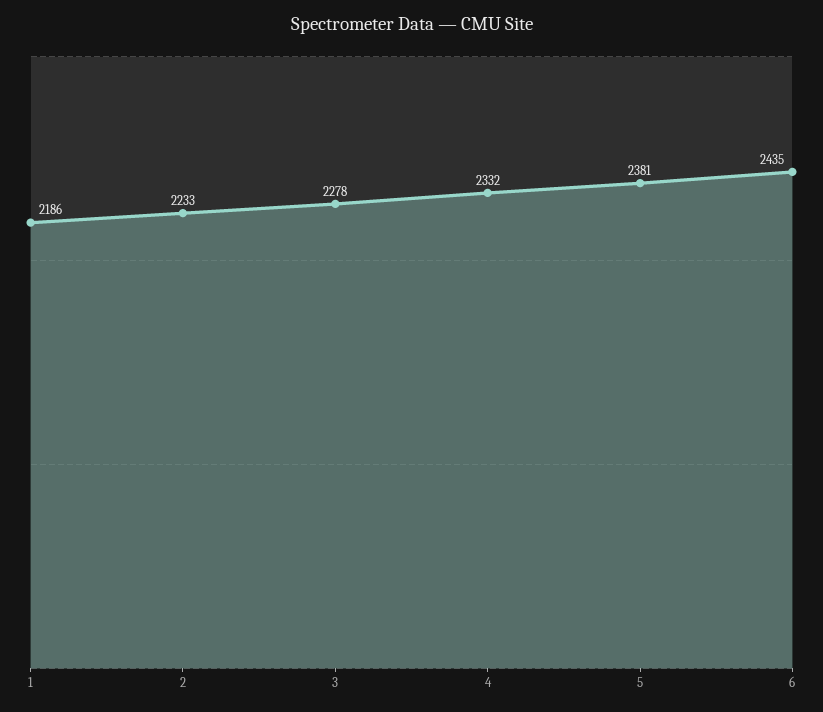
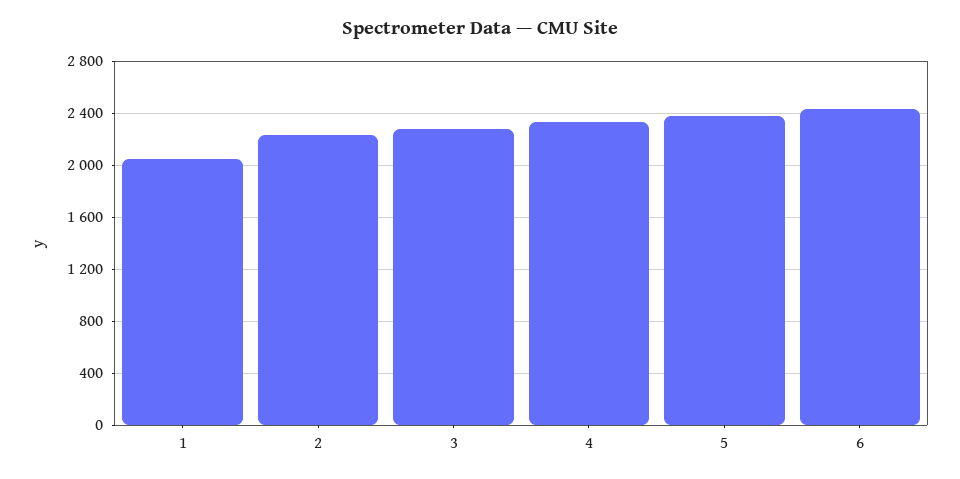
  {
-   "1": 2186,
+   "1": 2050,
    "2": 2233,
    "3": 2278,
    "4": 2332,
    "5": 2381,
    "6": 2435
  }

